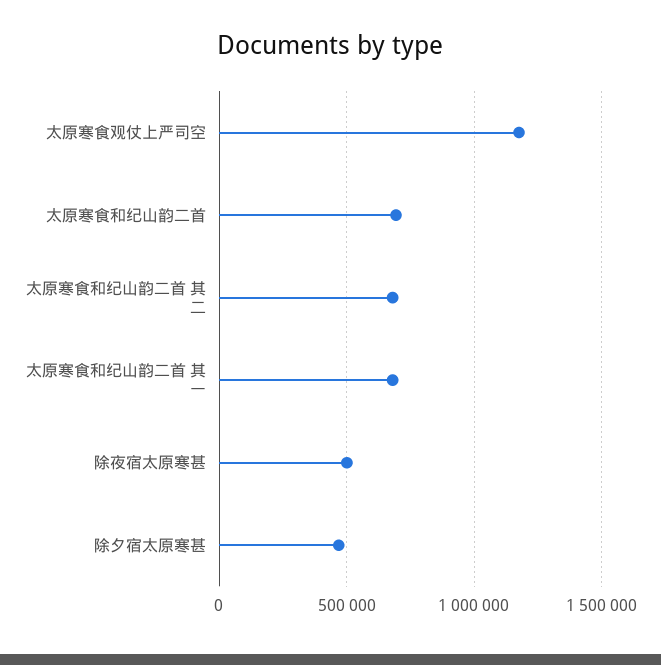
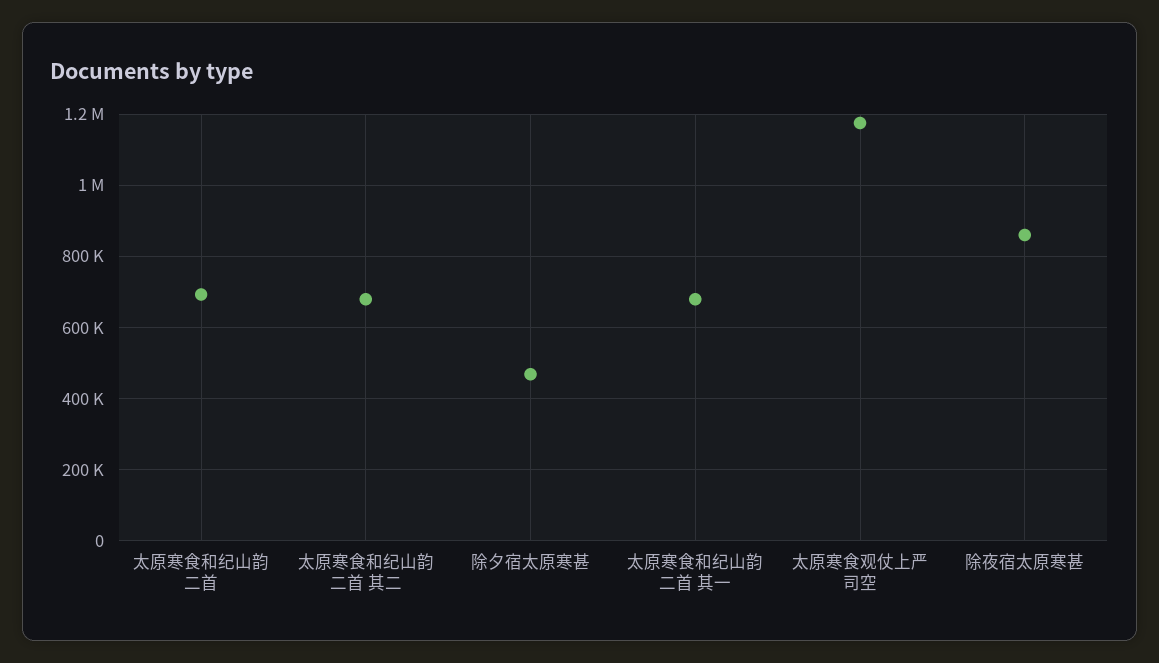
  {
    "太原寒食观仗上严司空": 1180000,
    "太原寒食和纪山韵二首": 700000,
    "太原寒食和纪山韵二首 其二": 680000,
    "太原寒食和纪山韵二首 其一": 680000,
-   "除夜宿太原寒甚": 500000,
+   "除夜宿太原寒甚": 860000,
    "除夕宿太原寒甚": 460000
  }

